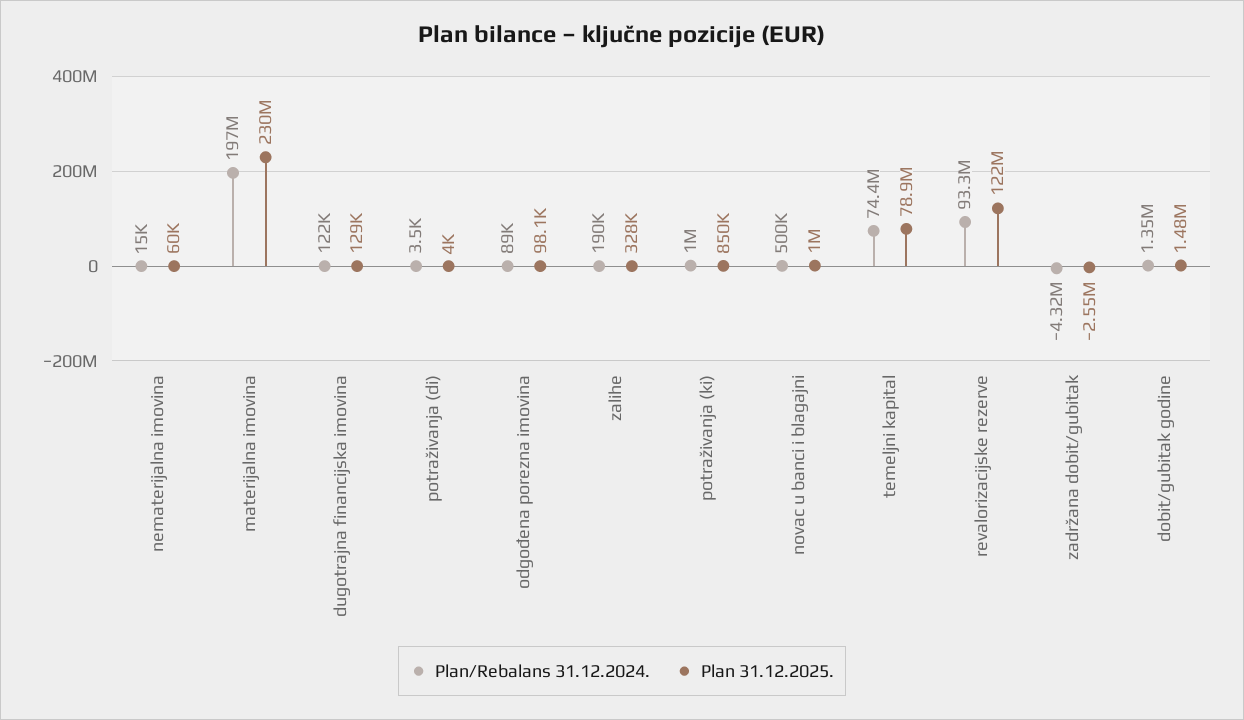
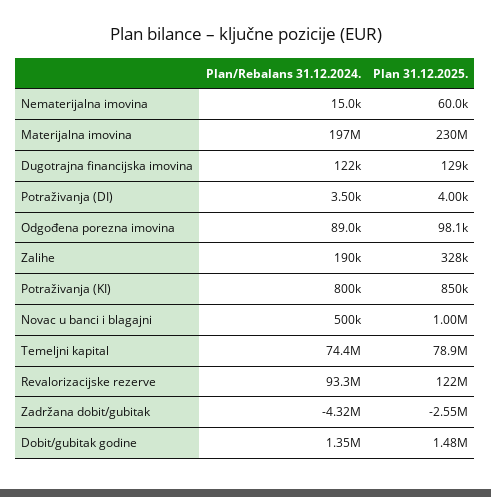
  {
    "Plan/Rebalans 31.12.2024.": {
      "nematerijalna imovina": 15000,
      "materijalna imovina": 197000000,
      "dugotrajna financijska imovina": 122000,
      "potraživanja (di)": 3500,
      "odgođena porezna imovina": 89000,
      "zalihe": 190000,
-     "potraživanja (ki)": 1000000,
+     "potraživanja (ki)": 800000,
      "novac u banci i blagajni": 500000,
      "temeljni kapital": 74400000,
      "revalorizacijske rezerve": 93300000,
      "zadržana dobit/gubitak": -4320000,
      "dobit/gubitak godine": 1350000
    },
    "Plan 31.12.2025.": {
      "nematerijalna imovina": 60000,
      "materijalna imovina": 230000000,
      "dugotrajna financijska imovina": 129000,
      "potraživanja (di)": 4000,
      "odgođena porezna imovina": 98100,
      "zalihe": 328000,
      "potraživanja (ki)": 850000,
      "novac u banci i blagajni": 1000000,
      "temeljni kapital": 78900000,
      "revalorizacijske rezerve": 122000000,
      "zadržana dobit/gubitak": -2550000,
      "dobit/gubitak godine": 1480000
    }
  }

